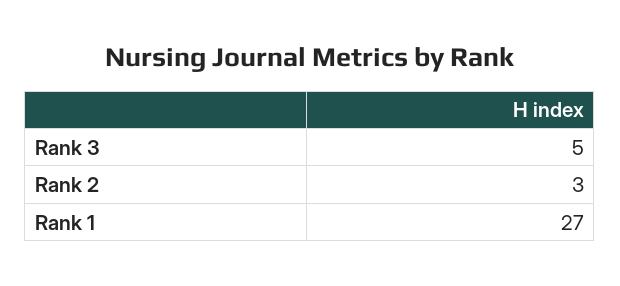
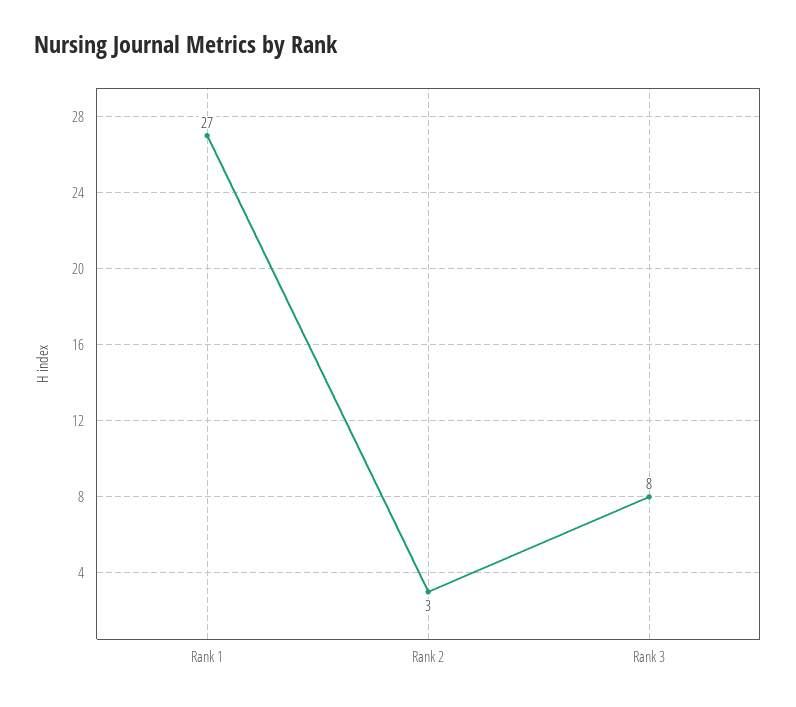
  {
-   "Rank 3": 5,
+   "Rank 3": 8,
    "Rank 2": 3,
    "Rank 1": 27
  }

